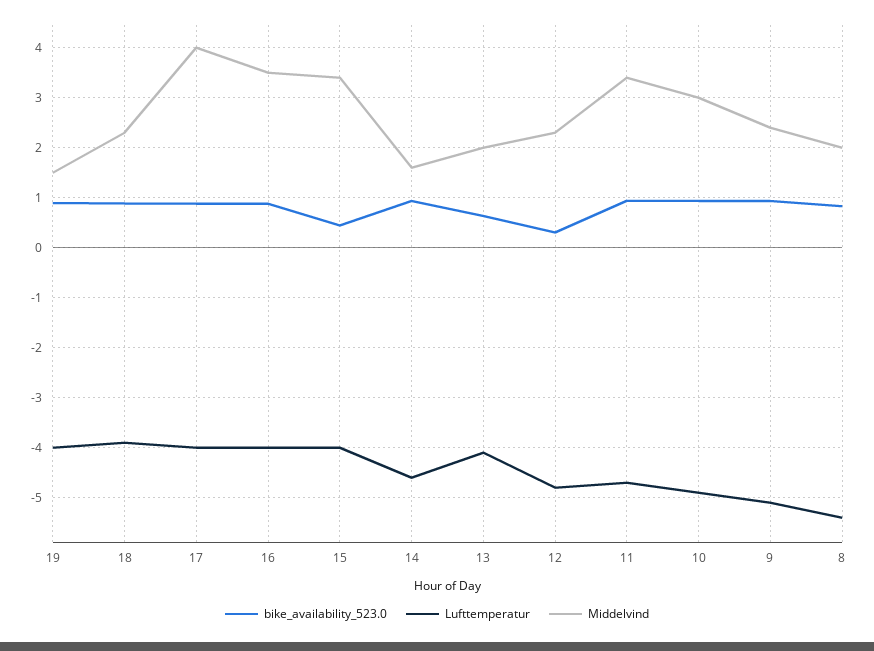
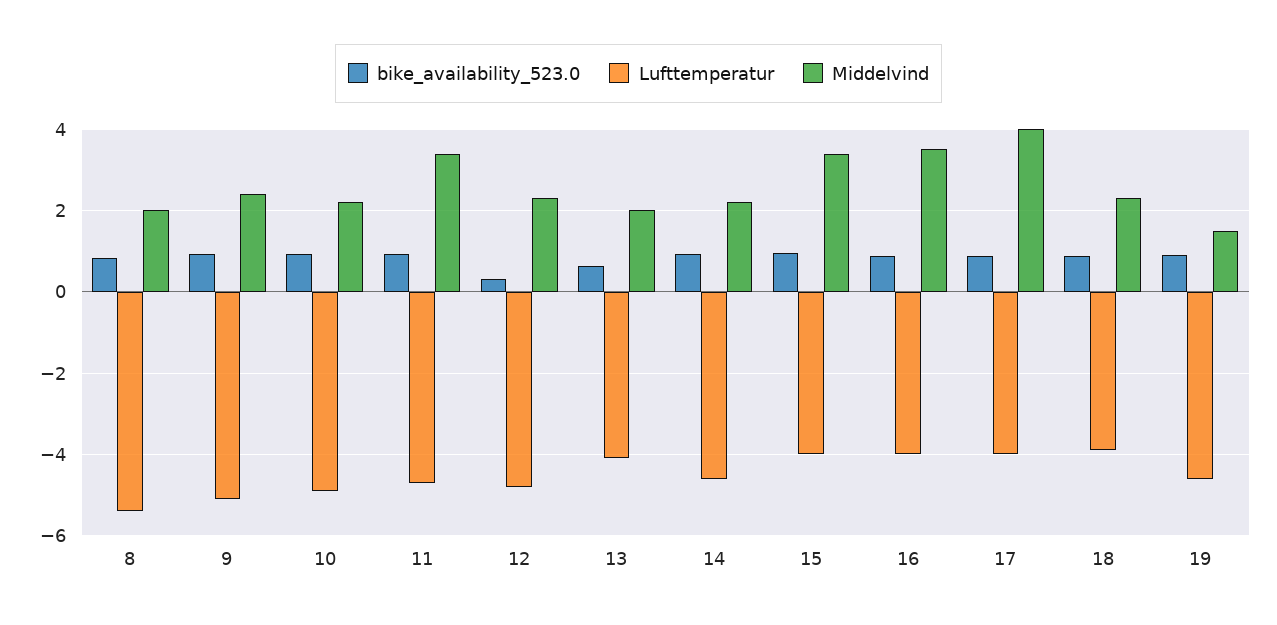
  {
    "bike_availability_523.0": {
      "19": 0.8,
      "18": 0.8,
      "17": 0.8,
      "16": 0.8,
-     "15": 0.4,
+     "15": 1,
      "14": 1,
      "13": 0.6,
      "12": 0.4,
      "11": 1,
      "10": 1,
      "9": 1,
      "8": 0.8
    },
    "Lufttemperatur": {
-     "19": -4,
+     "19": -4.6,
      "18": -4,
      "17": -4,
      "16": -4,
      "15": -4,
      "14": -4.6,
      "13": -4.2,
      "12": -4.8,
      "11": -4.8,
      "10": -5,
      "9": -5.2,
      "8": -5.4
    },
    "Middelvind": {
      "19": 1.6,
      "18": 2.4,
      "17": 4,
      "16": 3.6,
      "15": 3.4,
-     "14": 1.6,
+     "14": 2.2,
      "13": 2,
      "12": 2.4,
      "11": 3.4,
-     "10": 3,
+     "10": 2.2,
      "9": 2.4,
      "8": 2
    }
  }

